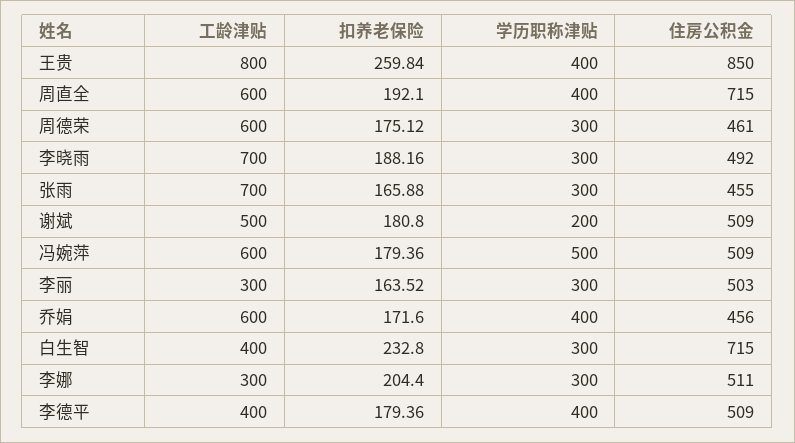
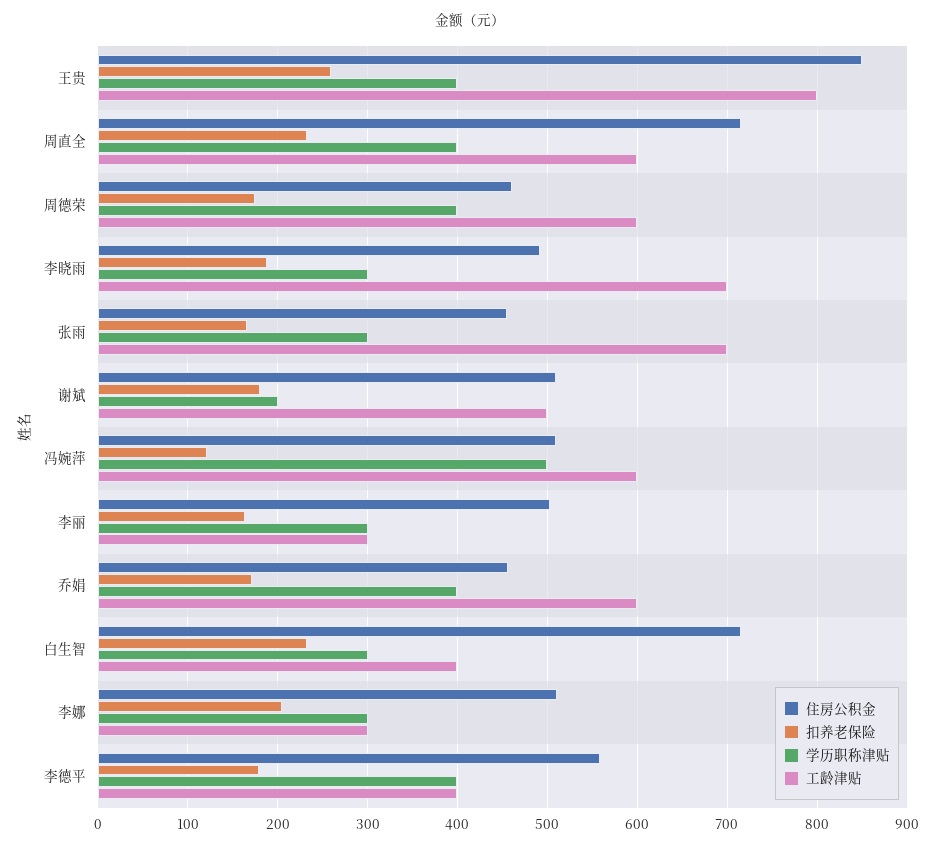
  {
    "工龄津贴": {
      "王贵": 800,
      "周直全": 600,
      "周德荣": 600,
      "李晓雨": 700,
      "张雨": 700,
      "谢斌": 500,
      "冯婉萍": 600,
      "李丽": 300,
      "乔娟": 600,
      "白生智": 400,
      "李娜": 300,
      "李德平": 400
    },
    "扣养老保险": {
      "王贵": 259.84,
-     "周直全": 192.1,
+     "周直全": 230,
      "周德荣": 175.12,
      "李晓雨": 188.16,
      "张雨": 165.88,
      "谢斌": 180.8,
-     "冯婉萍": 179.36,
+     "冯婉萍": 120,
      "李丽": 163.52,
      "乔娟": 171.6,
      "白生智": 232.8,
      "李娜": 204.4,
      "李德平": 179.36
    },
    "学历职称津贴": {
      "王贵": 400,
      "周直全": 400,
-     "周德荣": 300,
+     "周德荣": 400,
      "李晓雨": 300,
      "张雨": 300,
      "谢斌": 200,
      "冯婉萍": 500,
      "李丽": 300,
      "乔娟": 400,
      "白生智": 300,
      "李娜": 300,
      "李德平": 400
    },
    "住房公积金": {
      "王贵": 850,
      "周直全": 715,
      "周德荣": 461,
      "李晓雨": 492,
      "张雨": 455,
      "谢斌": 509,
      "冯婉萍": 509,
      "李丽": 503,
      "乔娟": 456,
      "白生智": 715,
      "李娜": 511,
-     "李德平": 509
+     "李德平": 560
    }
  }

